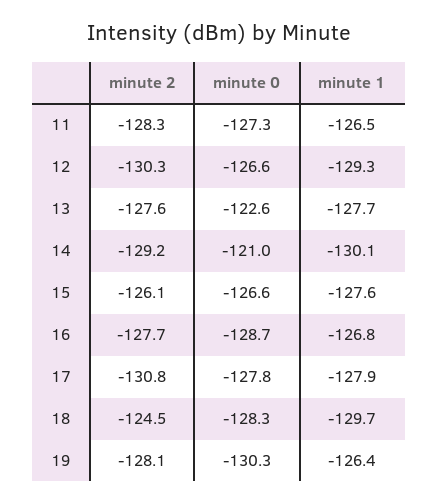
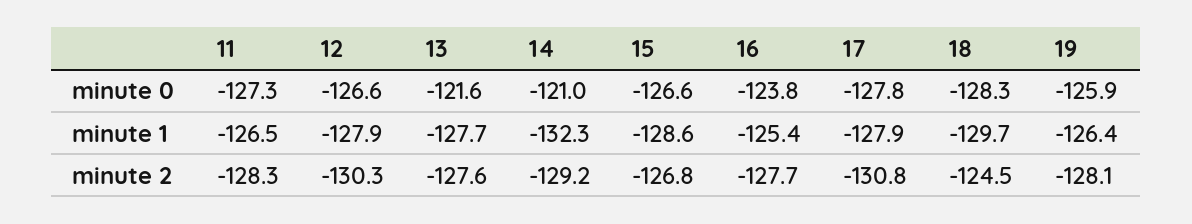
  {
    "minute 2": {
      "11": -128.3,
      "12": -130.3,
      "13": -127.6,
      "14": -129.2,
-     "15": -126.1,
+     "15": -126.8,
      "16": -127.7,
      "17": -130.8,
      "18": -124.5,
      "19": -128.1
    },
    "minute 0": {
      "11": -127.3,
      "12": -126.6,
-     "13": -122.6,
+     "13": -121.6,
      "14": -121,
      "15": -126.6,
-     "16": -128.7,
+     "16": -123.8,
      "17": -127.8,
      "18": -128.3,
-     "19": -130.3
+     "19": -125.9
    },
    "minute 1": {
      "11": -126.5,
-     "12": -129.3,
+     "12": -127.9,
      "13": -127.7,
-     "14": -130.1,
+     "14": -132.3,
-     "15": -127.6,
+     "15": -128.6,
-     "16": -126.8,
+     "16": -125.4,
      "17": -127.9,
      "18": -129.7,
      "19": -126.4
    }
  }

